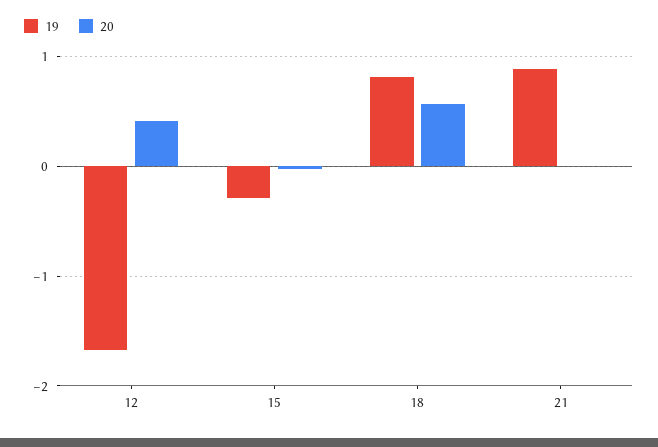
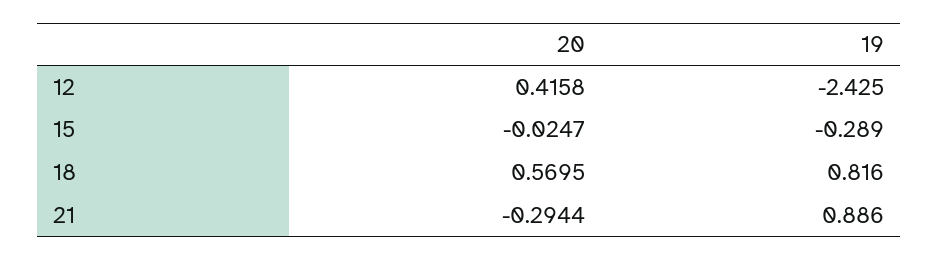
  {
    "19": {
-     "12": -1.7,
+     "12": -2.425,
      "15": -0.289,
      "18": 0.816,
      "21": 0.886
    },
    "20": {
      "12": 0.4158,
      "15": -0.0247,
      "18": 0.5695,
-     "21": 0
+     "21": -0.2944
    }
  }

